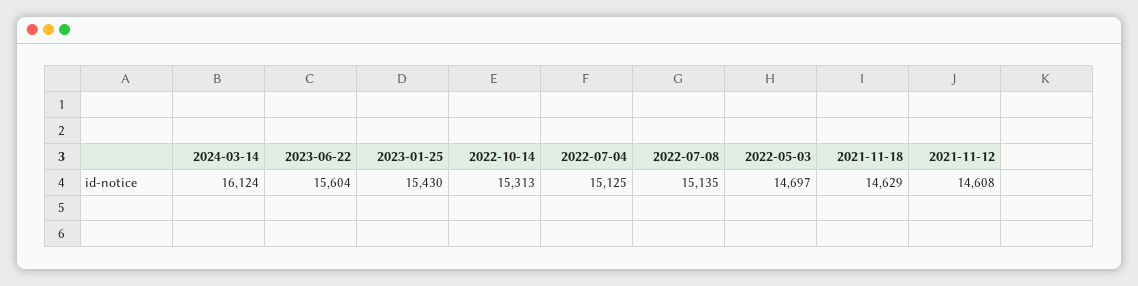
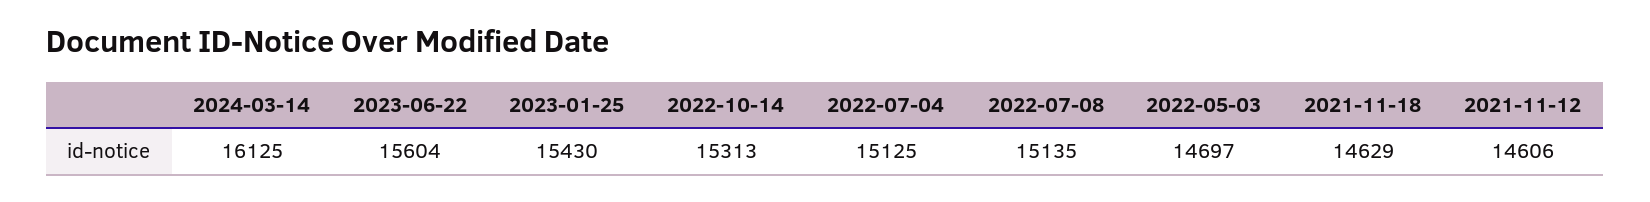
  {
-   "2024-03-14": 16124,
+   "2024-03-14": 16125,
    "2023-06-22": 15604,
    "2023-01-25": 15430,
    "2022-10-14": 15313,
    "2022-07-04": 15125,
    "2022-07-08": 15135,
    "2022-05-03": 14697,
    "2021-11-18": 14629,
-   "2021-11-12": 14608
+   "2021-11-12": 14606
  }

